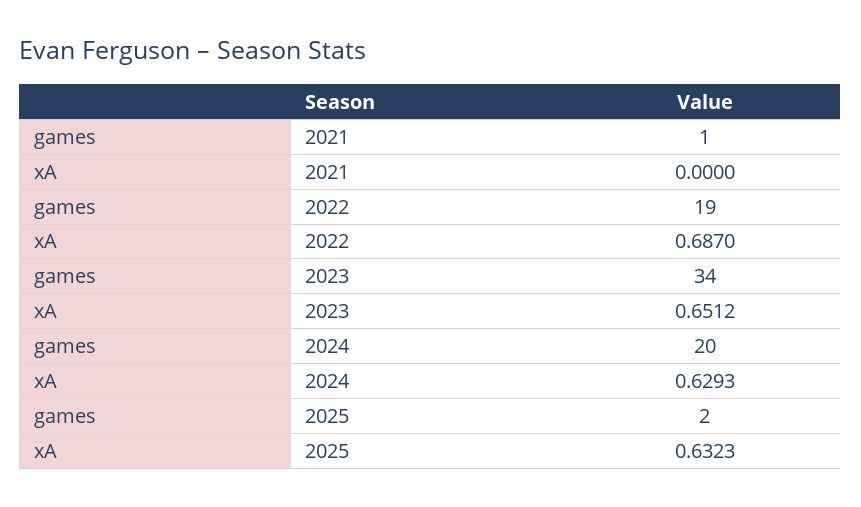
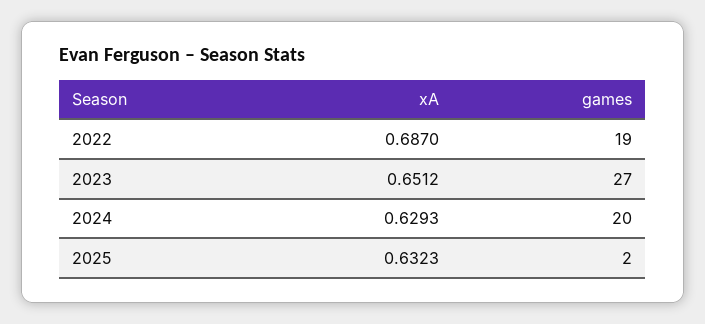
  {
    "games": {
-     "2021": 1,
      "2022": 19,
-     "2023": 34,
+     "2023": 27,
      "2024": 20,
      "2025": 2
    },
    "xA": {
-     "2021": 0,
      "2022": 0.687,
      "2023": 0.6512,
      "2024": 0.6293,
      "2025": 0.6323
    }
  }

